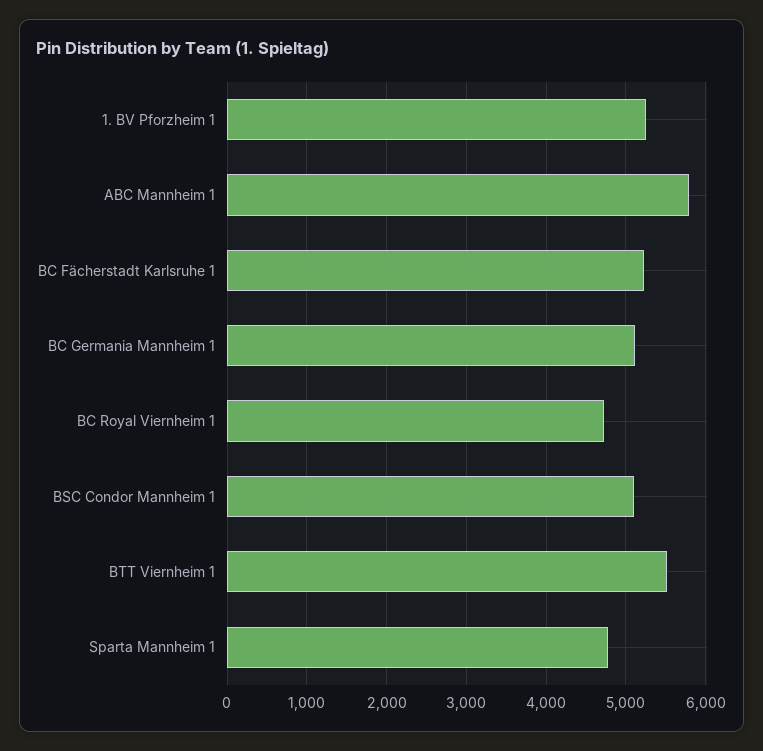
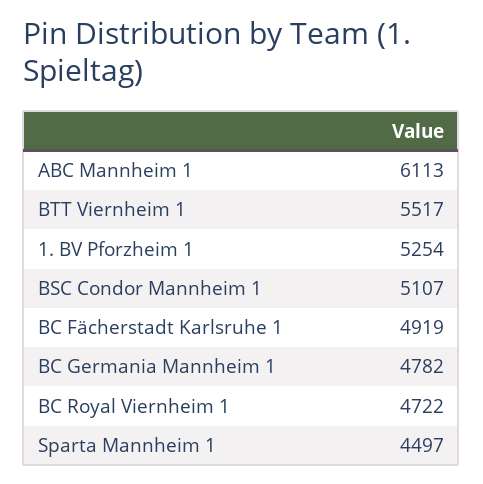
  {
    "1. BV Pforzheim 1": 5254,
-   "ABC Mannheim 1": 5800,
+   "ABC Mannheim 1": 6113,
-   "BC Fächerstadt Karlsruhe 1": 5200,
+   "BC Fächerstadt Karlsruhe 1": 4919,
-   "BC Germania Mannheim 1": 5100,
+   "BC Germania Mannheim 1": 4782,
    "BC Royal Viernheim 1": 4722,
    "BSC Condor Mannheim 1": 5107,
    "BTT Viernheim 1": 5517,
-   "Sparta Mannheim 1": 4800
+   "Sparta Mannheim 1": 4497
  }

